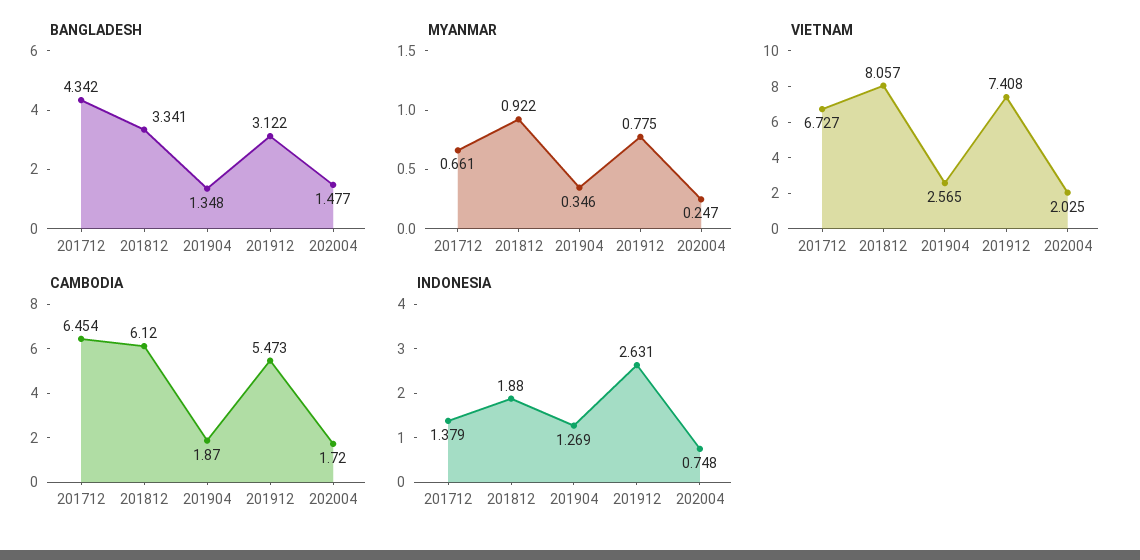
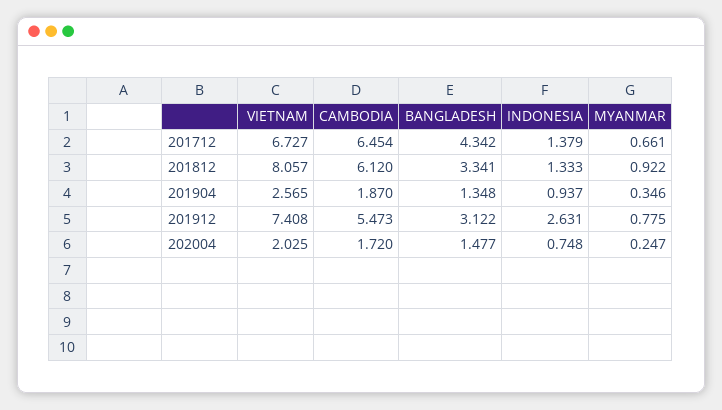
  {
    "BANGLADESH": {
      "201712": 4.342,
      "201812": 3.341,
      "201904": 1.348,
      "201912": 3.122,
      "202004": 1.477
    },
    "MYANMAR": {
      "201712": 0.661,
      "201812": 0.922,
      "201904": 0.346,
      "201912": 0.775,
      "202004": 0.247
    },
    "VIETNAM": {
      "201712": 6.727,
      "201812": 8.057,
      "201904": 2.565,
      "201912": 7.408,
      "202004": 2.025
    },
    "CAMBODIA": {
      "201712": 6.454,
      "201812": 6.12,
      "201904": 1.87,
      "201912": 5.473,
      "202004": 1.72
    },
    "INDONESIA": {
      "201712": 1.379,
-     "201812": 1.88,
+     "201812": 1.333,
-     "201904": 1.269,
+     "201904": 0.937,
      "201912": 2.631,
      "202004": 0.748
    }
  }

